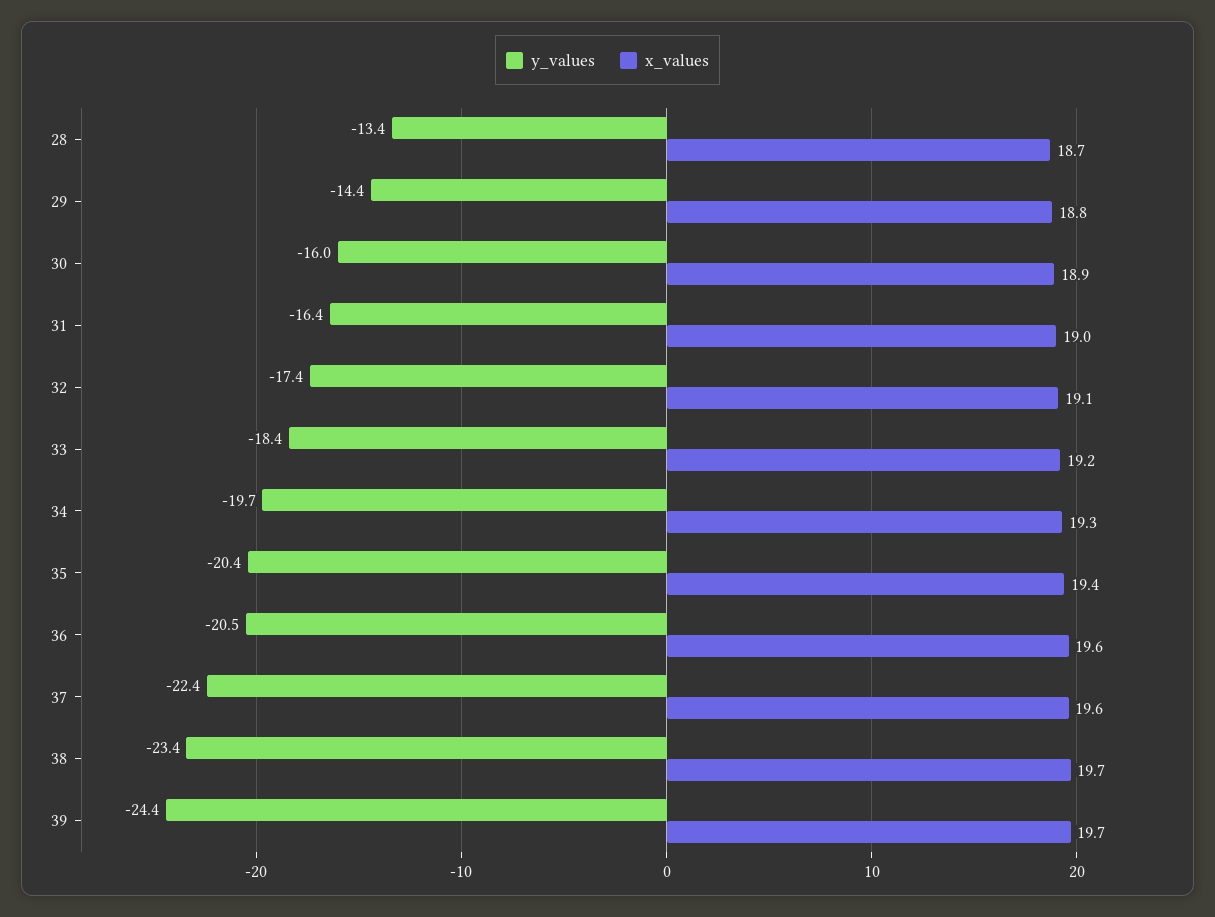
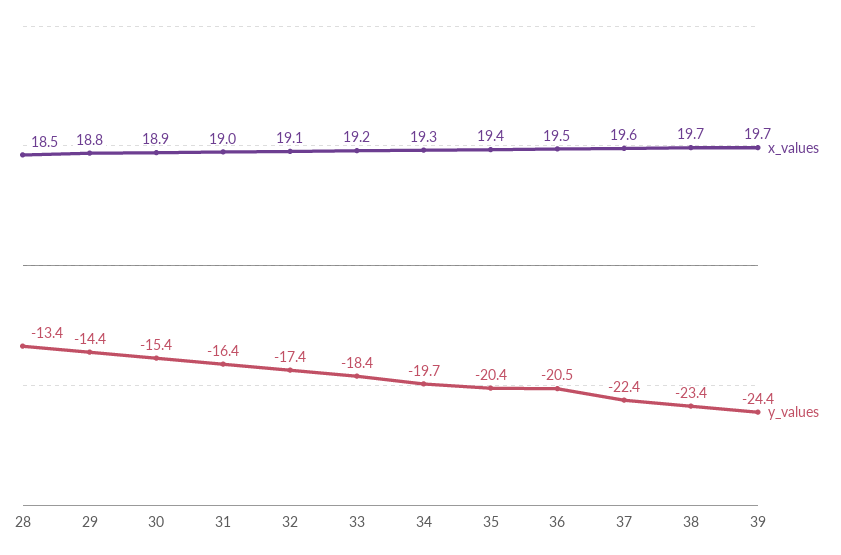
  {
    "y_values": {
      "28": -13.4,
      "29": -14.4,
-     "30": -16,
+     "30": -15.4,
      "31": -16.4,
      "32": -17.4,
      "33": -18.4,
      "34": -19.7,
      "35": -20.4,
      "36": -20.5,
      "37": -22.4,
      "38": -23.4,
      "39": -24.4
    },
    "x_values": {
-     "28": 18.7,
+     "28": 18.5,
      "29": 18.8,
      "30": 18.9,
      "31": 19,
      "32": 19.1,
      "33": 19.2,
      "34": 19.3,
      "35": 19.4,
-     "36": 19.6,
+     "36": 19.5,
      "37": 19.6,
      "38": 19.7,
      "39": 19.7
    }
  }

